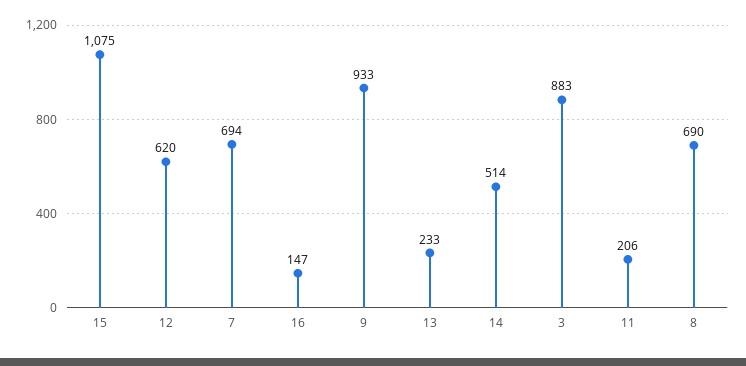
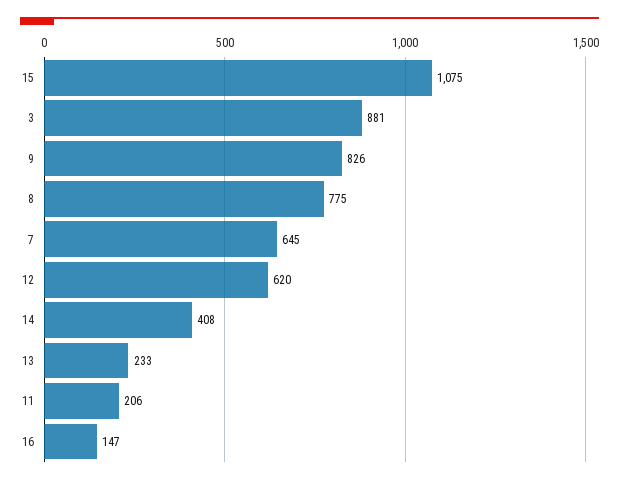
  {
    "15": 1075,
    "12": 620,
-   "7": 694,
+   "7": 645,
    "16": 147,
-   "9": 933,
+   "9": 826,
    "13": 233,
-   "14": 514,
+   "14": 408,
-   "3": 883,
+   "3": 881,
    "11": 206,
-   "8": 690
+   "8": 775
  }

